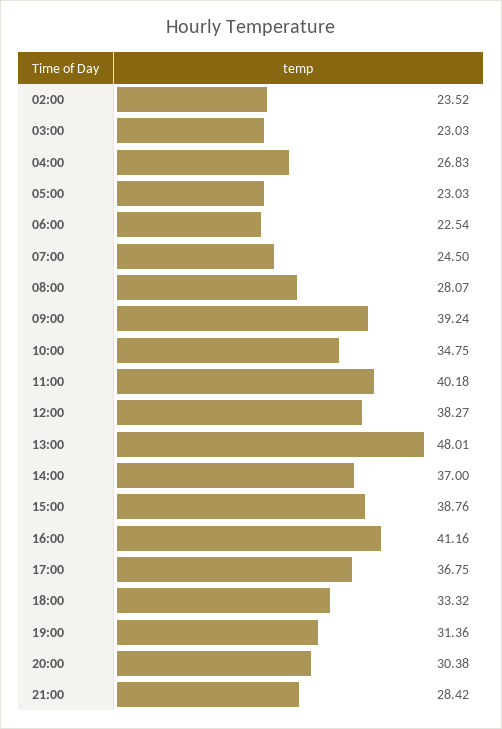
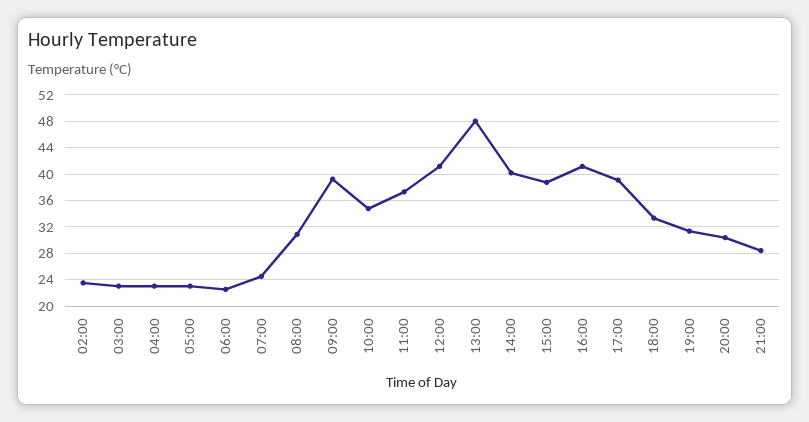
  {
    "02:00": 23.52,
    "03:00": 23.03,
-   "04:00": 26.83,
+   "04:00": 23,
    "05:00": 23.03,
    "06:00": 22.54,
    "07:00": 24.5,
-   "08:00": 28.07,
+   "08:00": 31,
    "09:00": 39.24,
    "10:00": 34.75,
-   "11:00": 40.18,
+   "11:00": 37,
-   "12:00": 38.27,
+   "12:00": 41,
    "13:00": 48.01,
-   "14:00": 37,
+   "14:00": 40,
    "15:00": 38.76,
    "16:00": 41.16,
-   "17:00": 36.75,
+   "17:00": 39,
    "18:00": 33.32,
    "19:00": 31.36,
    "20:00": 30.38,
    "21:00": 28.42
  }

